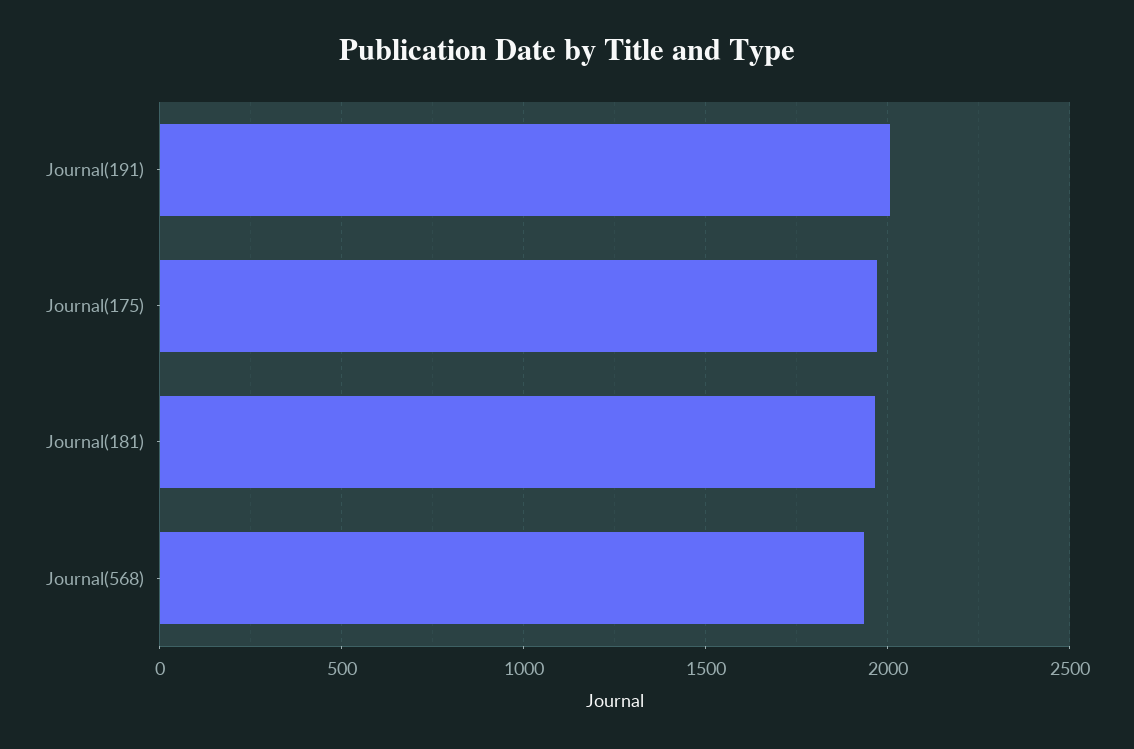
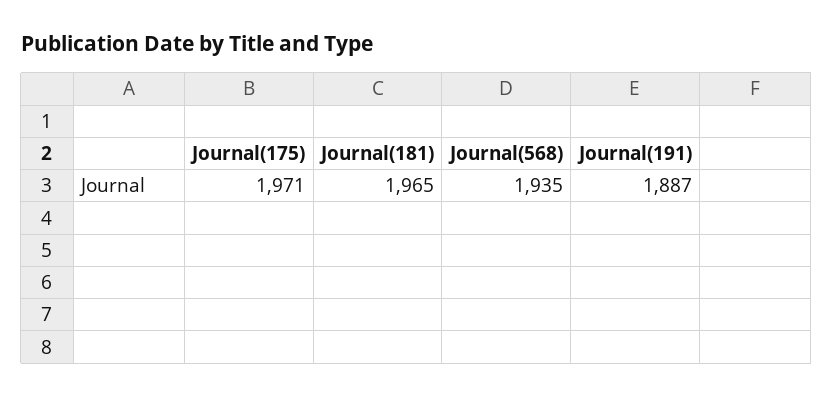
  {
-   "Journal(191)": 2000,
+   "Journal(191)": 1887,
    "Journal(175)": 1971,
    "Journal(181)": 1965,
    "Journal(568)": 1935
  }

